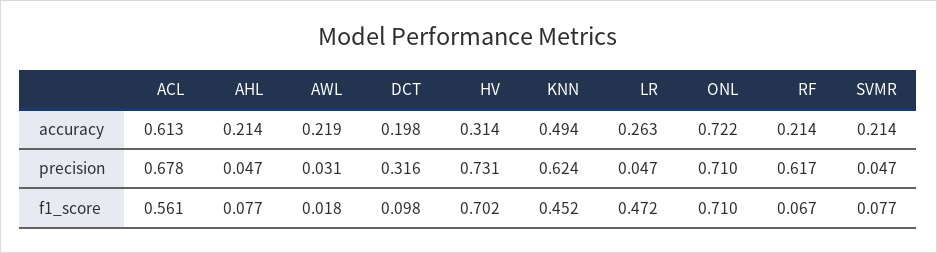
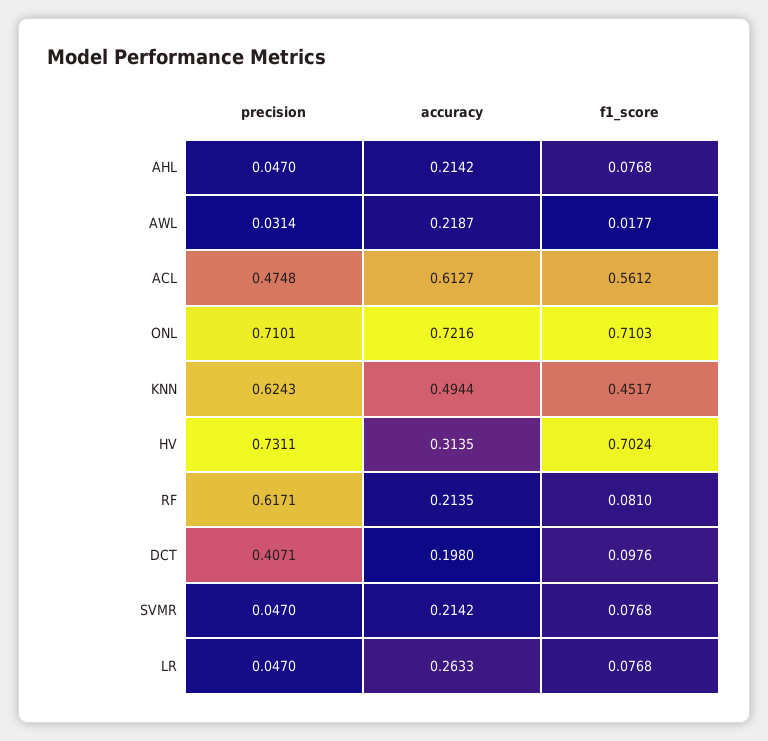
  {
    "ACL": {
      "accuracy": 0.6127,
-     "precision": 0.678,
+     "precision": 0.4748,
      "f1_score": 0.5612
    },
    "AHL": {
      "accuracy": 0.2142,
      "precision": 0.047,
      "f1_score": 0.0768
    },
    "AWL": {
      "accuracy": 0.2187,
      "precision": 0.0314,
      "f1_score": 0.0177
    },
    "DCT": {
      "accuracy": 0.198,
-     "precision": 0.316,
+     "precision": 0.4071,
      "f1_score": 0.0976
    },
    "HV": {
      "accuracy": 0.3135,
      "precision": 0.7311,
      "f1_score": 0.7024
    },
    "KNN": {
      "accuracy": 0.4944,
      "precision": 0.6243,
      "f1_score": 0.4517
    },
    "LR": {
      "accuracy": 0.2633,
      "precision": 0.047,
-     "f1_score": 0.472
+     "f1_score": 0.0768
    },
    "ONL": {
      "accuracy": 0.7216,
      "precision": 0.7101,
      "f1_score": 0.7103
    },
    "RF": {
      "accuracy": 0.2135,
      "precision": 0.6171,
-     "f1_score": 0.067
+     "f1_score": 0.081
    },
    "SVMR": {
      "accuracy": 0.2142,
      "precision": 0.047,
      "f1_score": 0.0768
    }
  }

